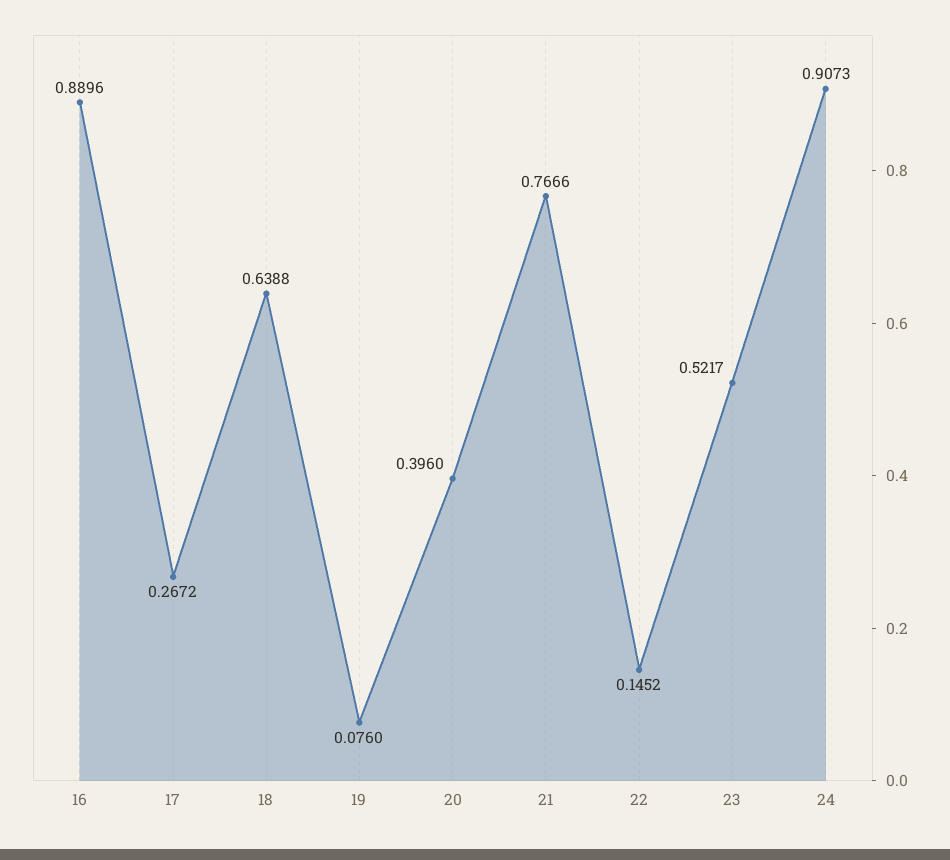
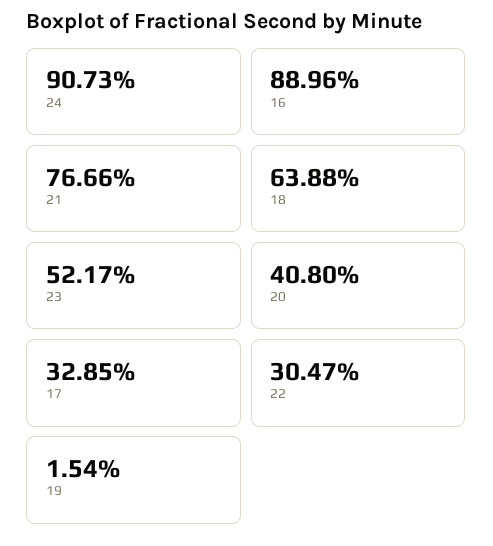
  {
    "16": 0.8896,
-   "17": 0.2672,
+   "17": 0.3285,
    "18": 0.6388,
-   "19": 0.076,
+   "19": 0.0154,
-   "20": 0.396,
+   "20": 0.408,
    "21": 0.7666,
-   "22": 0.1452,
+   "22": 0.3047,
    "23": 0.5217,
    "24": 0.9073
  }

